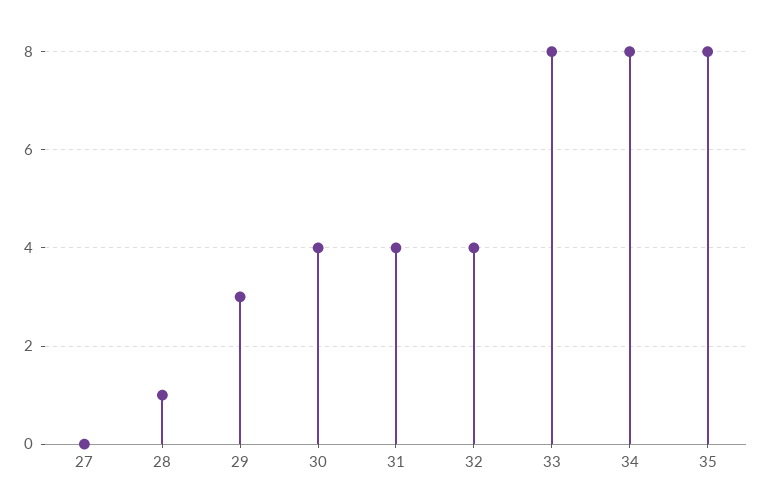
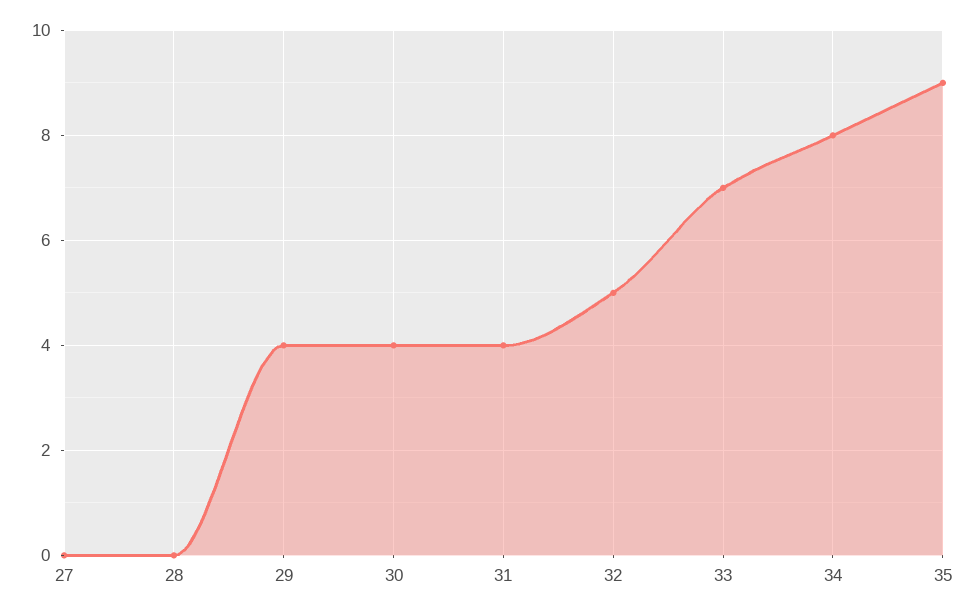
  {
    "27": 0,
-   "28": 1,
+   "28": 0,
-   "29": 3,
+   "29": 4,
    "30": 4,
    "31": 4,
-   "32": 4,
+   "32": 5,
-   "33": 8,
+   "33": 7,
    "34": 8,
-   "35": 8
+   "35": 9
  }

